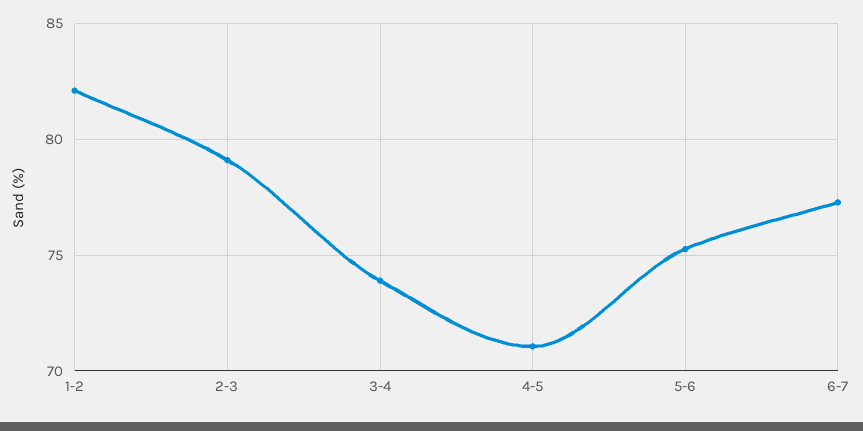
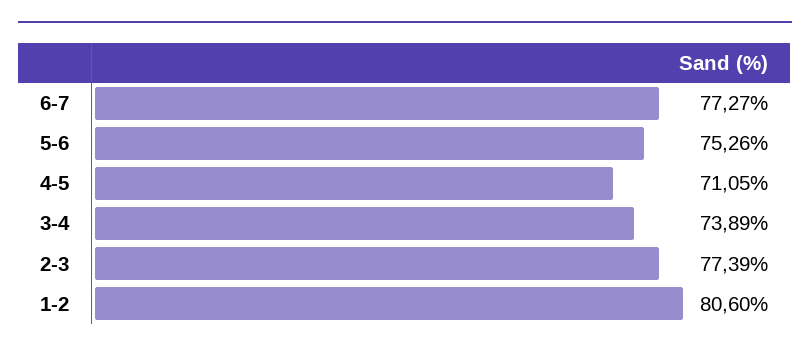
  {
-   "1-2": 82,
+   "1-2": 80.6,
-   "2-3": 79,
+   "2-3": 77.39,
    "3-4": 73.89,
    "4-5": 71.05,
    "5-6": 75.26,
    "6-7": 77.27
  }

